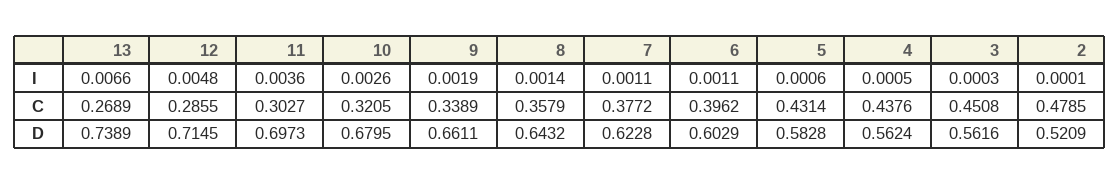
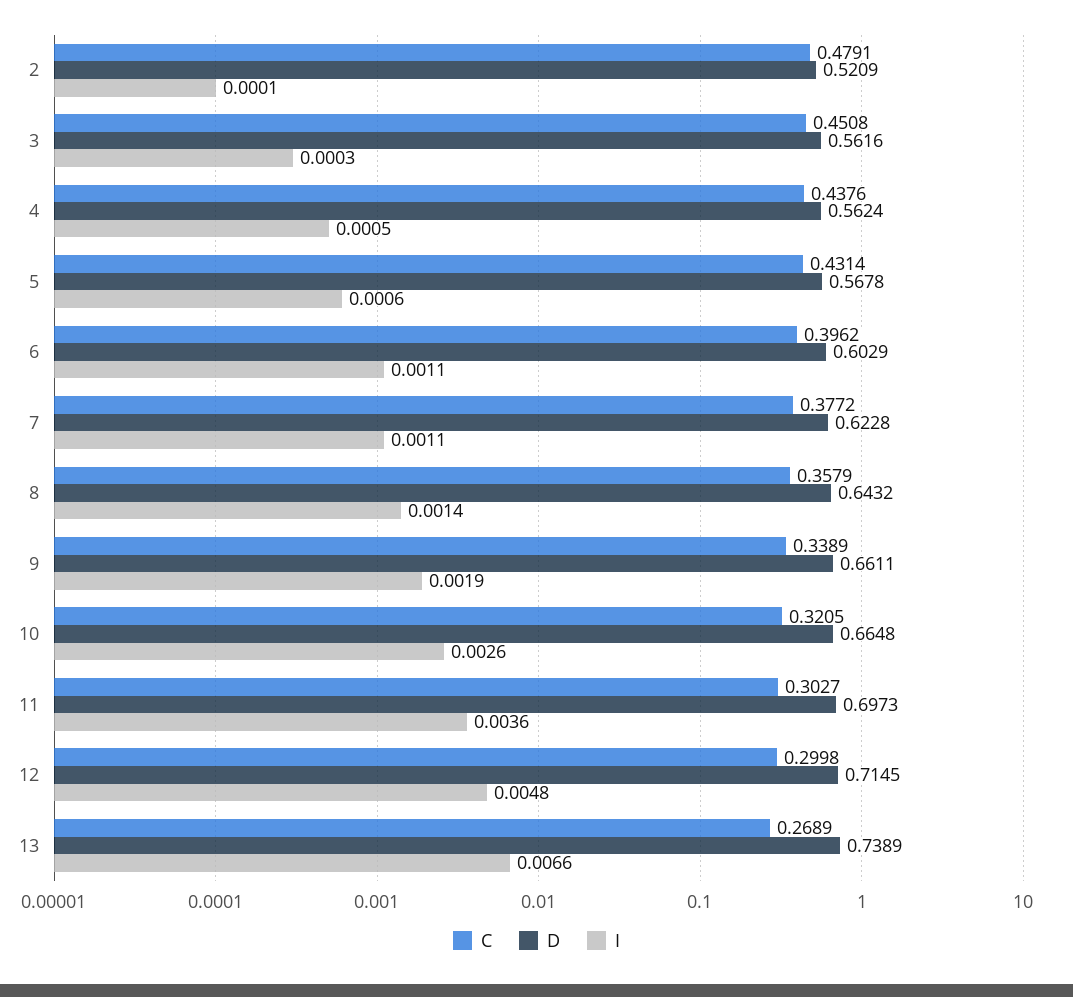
  {
    "I": {
      "13": 0.0066,
      "12": 0.0048,
      "11": 0.0036,
      "10": 0.0026,
      "9": 0.0019,
      "8": 0.0014,
      "7": 0.0011,
      "6": 0.0011,
      "5": 0.0006,
      "4": 0.0005,
      "3": 0.0003,
      "2": 0.0001
    },
    "C": {
      "13": 0.2689,
-     "12": 0.2855,
+     "12": 0.2998,
      "11": 0.3027,
      "10": 0.3205,
      "9": 0.3389,
      "8": 0.3579,
      "7": 0.3772,
      "6": 0.3962,
      "5": 0.4314,
      "4": 0.4376,
      "3": 0.4508,
-     "2": 0.4785
+     "2": 0.4791
    },
    "D": {
      "13": 0.7389,
      "12": 0.7145,
      "11": 0.6973,
-     "10": 0.6795,
+     "10": 0.6648,
      "9": 0.6611,
      "8": 0.6432,
      "7": 0.6228,
      "6": 0.6029,
-     "5": 0.5828,
+     "5": 0.5678,
      "4": 0.5624,
      "3": 0.5616,
      "2": 0.5209
    }
  }

